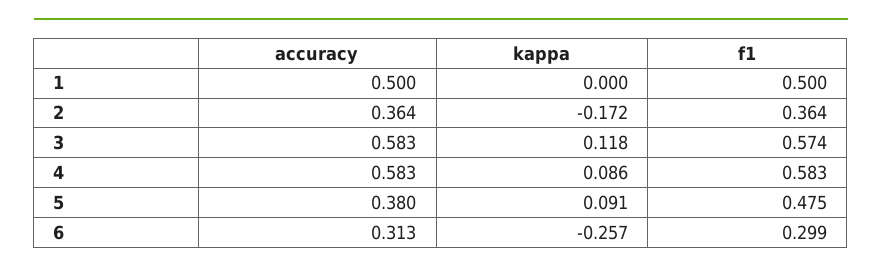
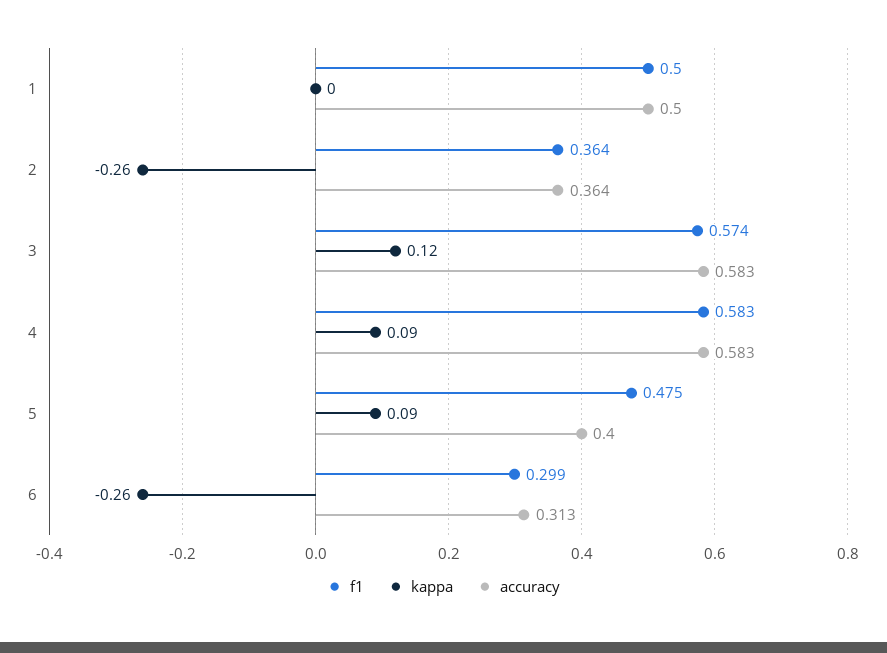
  {
    "accuracy": {
      "1": 0.5,
      "2": 0.364,
      "3": 0.583,
      "4": 0.583,
-     "5": 0.38,
+     "5": 0.4,
      "6": 0.313
    },
    "kappa": {
      "1": 0,
-     "2": -0.172,
+     "2": -0.26,
      "3": 0.118,
      "4": 0.086,
      "5": 0.091,
      "6": -0.257
    },
    "f1": {
      "1": 0.5,
      "2": 0.364,
      "3": 0.574,
      "4": 0.583,
      "5": 0.475,
      "6": 0.299
    }
  }

